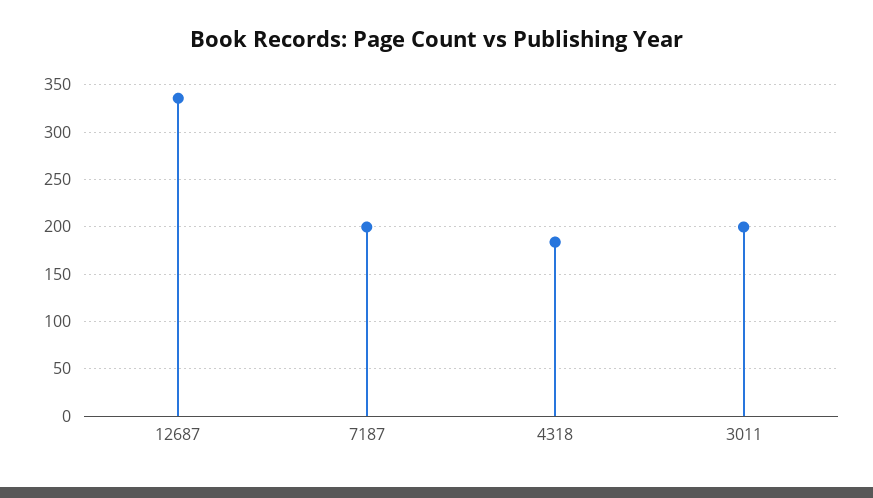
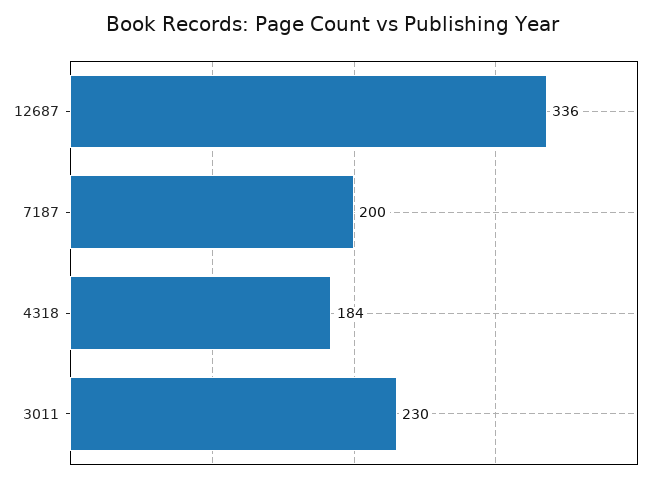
  {
    "12687": 336,
    "7187": 200,
    "4318": 184,
-   "3011": 200
+   "3011": 230
  }

